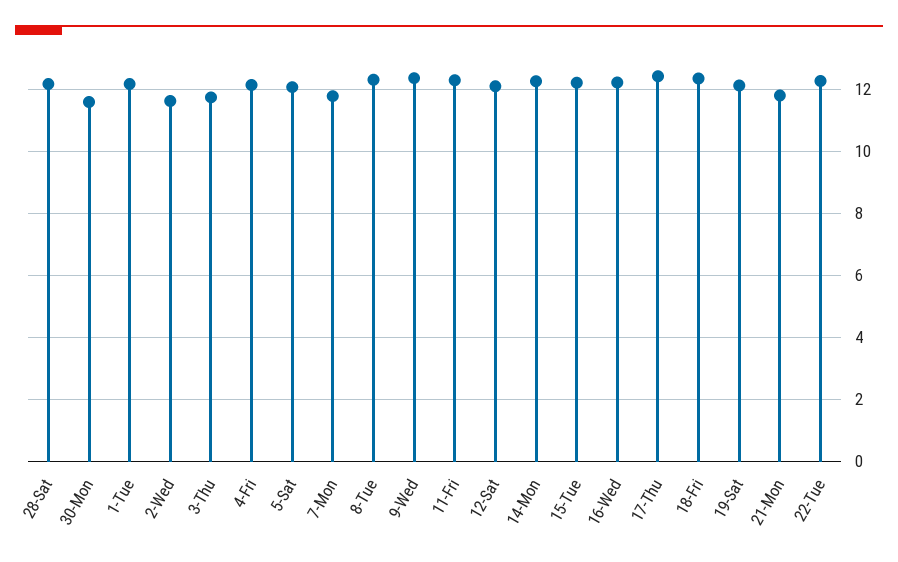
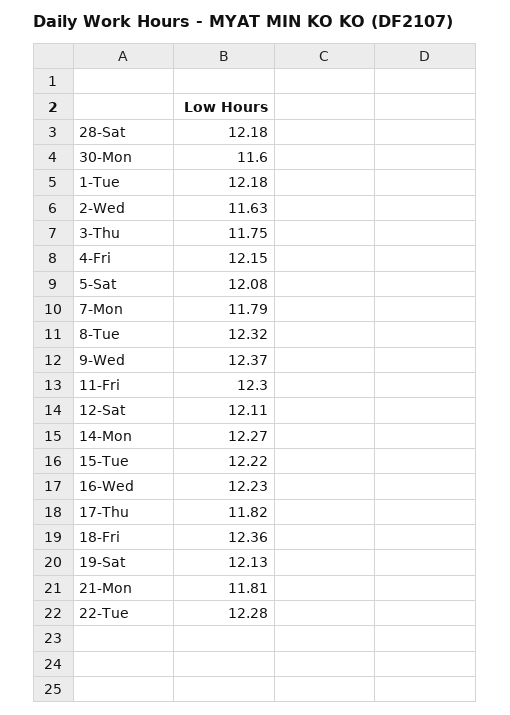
  {
    "28-Sat": 12.18,
    "30-Mon": 11.6,
    "1-Tue": 12.18,
    "2-Wed": 11.63,
    "3-Thu": 11.75,
    "4-Fri": 12.15,
    "5-Sat": 12.08,
    "7-Mon": 11.79,
    "8-Tue": 12.32,
    "9-Wed": 12.37,
    "11-Fri": 12.3,
    "12-Sat": 12.11,
    "14-Mon": 12.27,
    "15-Tue": 12.22,
    "16-Wed": 12.23,
-   "17-Thu": 12.4,
+   "17-Thu": 11.82,
    "18-Fri": 12.36,
    "19-Sat": 12.13,
    "21-Mon": 11.81,
    "22-Tue": 12.28
  }

